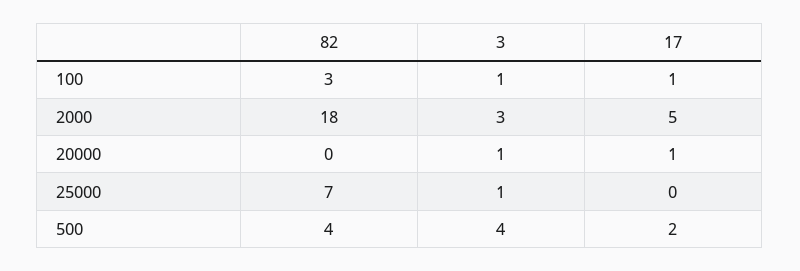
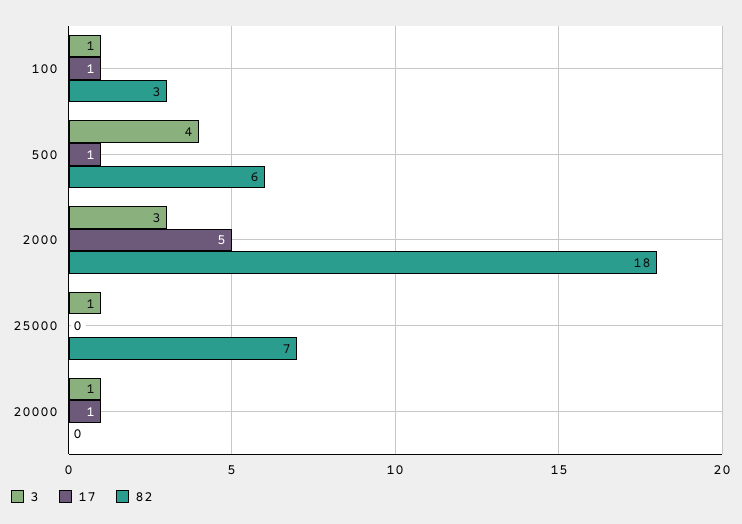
  {
    "82": {
      "100": 3,
      "2000": 18,
      "20000": 0,
      "25000": 7,
-     "500": 4
+     "500": 6
    },
    "3": {
      "100": 1,
      "2000": 3,
      "20000": 1,
      "25000": 1,
      "500": 4
    },
    "17": {
      "100": 1,
      "2000": 5,
      "20000": 1,
      "25000": 0,
-     "500": 2
+     "500": 1
    }
  }

